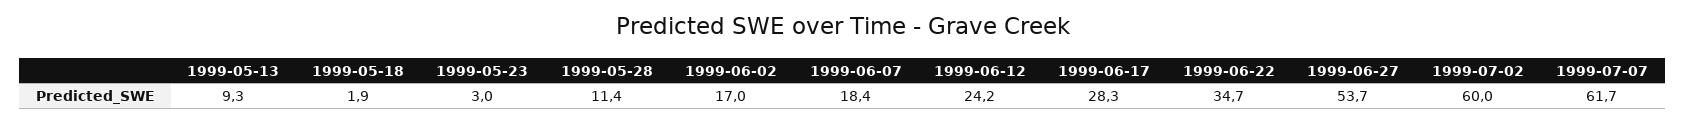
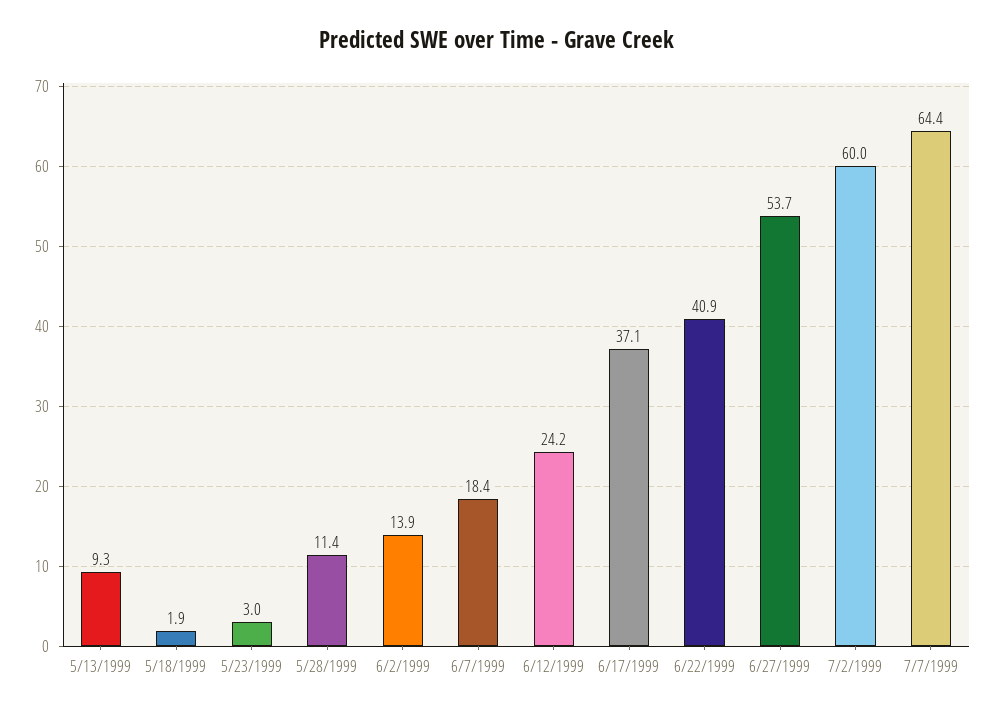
  {
    "1999-05-13": 9.3,
    "1999-05-18": 1.9,
    "1999-05-23": 3,
    "1999-05-28": 11.4,
-   "1999-06-02": 17,
+   "1999-06-02": 13.9,
    "1999-06-07": 18.4,
    "1999-06-12": 24.2,
-   "1999-06-17": 28.3,
+   "1999-06-17": 37.1,
-   "1999-06-22": 34.7,
+   "1999-06-22": 40.9,
    "1999-06-27": 53.7,
    "1999-07-02": 60,
-   "1999-07-07": 61.7
+   "1999-07-07": 64.4
  }

